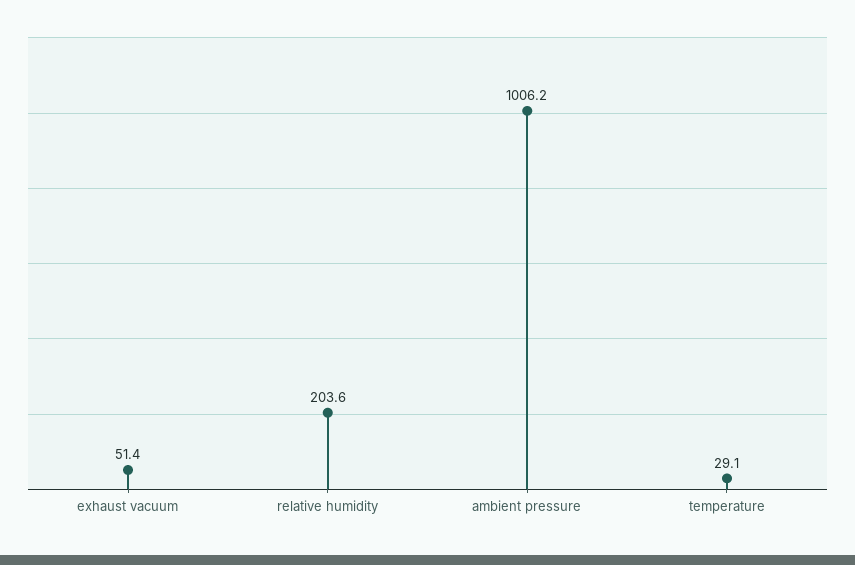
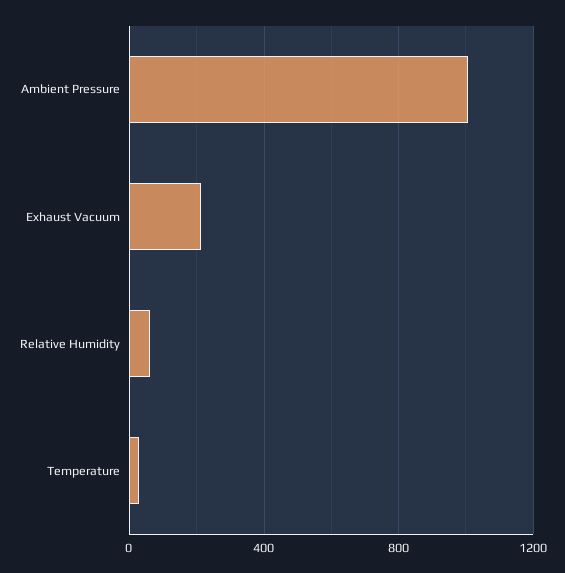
  {
-   "exhaust vacuum": 51.4,
+   "exhaust vacuum": 200,
-   "relative humidity": 203.6,
+   "relative humidity": 50,
    "ambient pressure": 1006.2,
    "temperature": 29.1
  }

